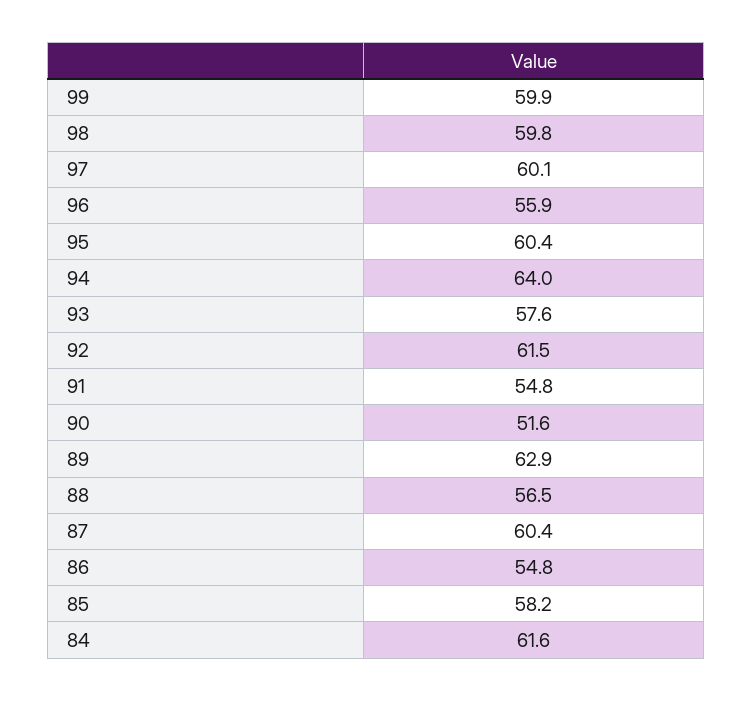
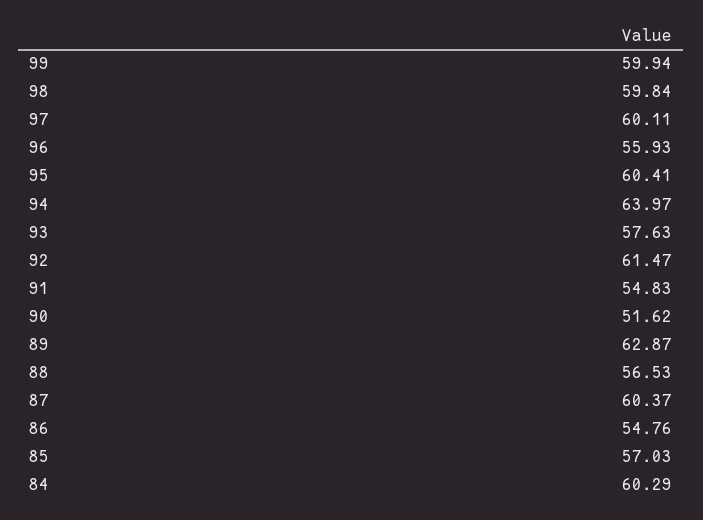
  {
    "99": 59.94,
    "98": 59.84,
    "97": 60.11,
    "96": 55.93,
    "95": 60.41,
    "94": 63.97,
    "93": 57.63,
    "92": 61.47,
    "91": 54.83,
    "90": 51.62,
    "89": 62.87,
    "88": 56.53,
    "87": 60.37,
    "86": 54.76,
-   "85": 58.2,
+   "85": 57.03,
-   "84": 61.6
+   "84": 60.29
  }

